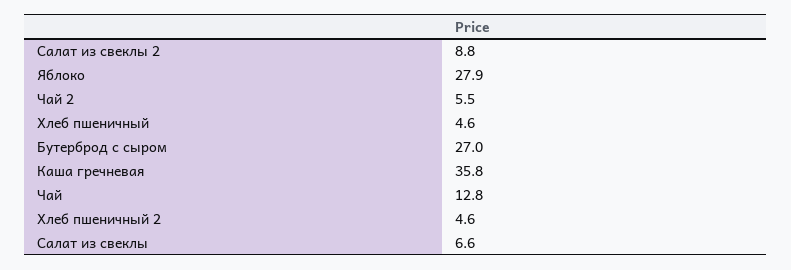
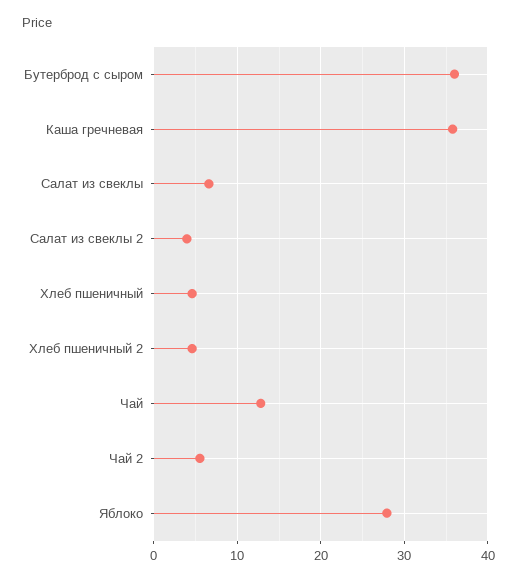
  {
-   "Салат из свеклы 2": 8.8,
+   "Салат из свеклы 2": 4,
    "Яблоко": 27.9,
    "Чай 2": 5.5,
    "Хлеб пшеничный": 4.6,
-   "Бутерброд с сыром": 27,
+   "Бутерброд с сыром": 36,
    "Каша гречневая": 35.8,
    "Чай": 12.8,
    "Хлеб пшеничный 2": 4.6,
    "Салат из свеклы": 6.6
  }

